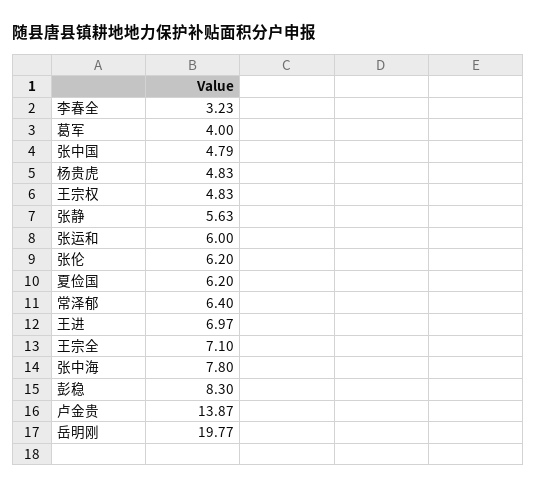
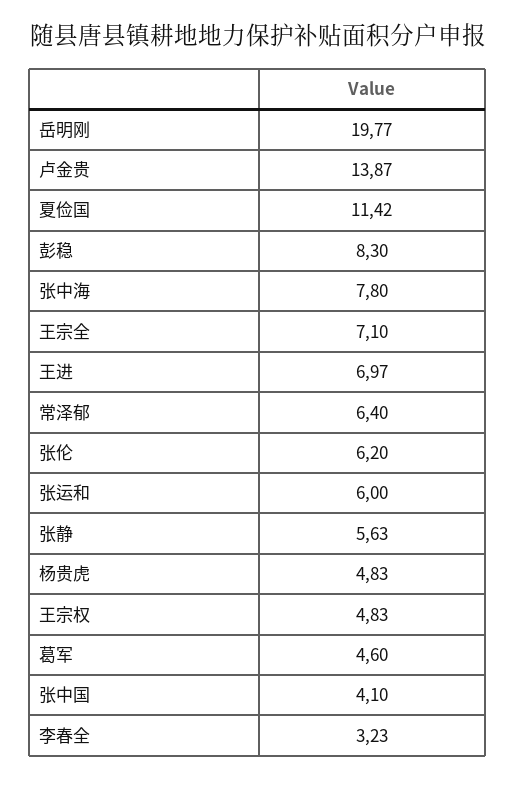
  {
    "李春全": 3.23,
-   "葛军": 4,
+   "葛军": 4.6,
-   "张中国": 4.79,
+   "张中国": 4.1,
    "杨贵虎": 4.83,
    "王宗权": 4.83,
    "张静": 5.63,
    "张运和": 6,
    "张伦": 6.2,
-   "夏俭国": 6.2,
+   "夏俭国": 11.42,
    "常泽郁": 6.4,
    "王进": 6.97,
    "王宗全": 7.1,
    "张中海": 7.8,
    "彭稳": 8.3,
    "卢金贵": 13.87,
    "岳明刚": 19.77
  }

